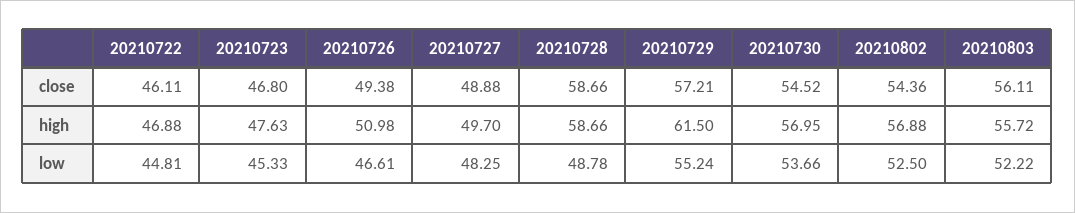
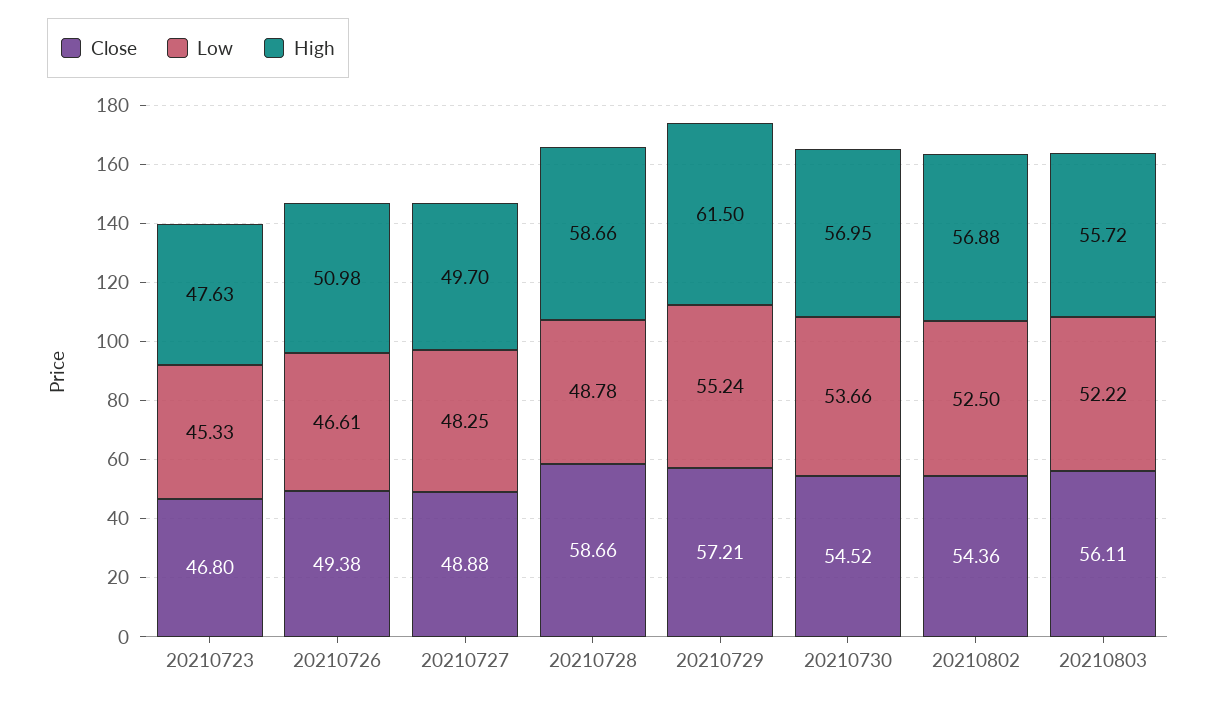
  {
    "close": {
-     "20210722": 46.11,
      "20210723": 46.8,
      "20210726": 49.38,
      "20210727": 48.88,
      "20210728": 58.66,
      "20210729": 57.21,
      "20210730": 54.52,
      "20210802": 54.36,
      "20210803": 56.11
    },
    "high": {
-     "20210722": 46.88,
      "20210723": 47.63,
      "20210726": 50.98,
      "20210727": 49.7,
      "20210728": 58.66,
      "20210729": 61.5,
      "20210730": 56.95,
      "20210802": 56.88,
      "20210803": 55.72
    },
    "low": {
-     "20210722": 44.81,
      "20210723": 45.33,
      "20210726": 46.61,
      "20210727": 48.25,
      "20210728": 48.78,
      "20210729": 55.24,
      "20210730": 53.66,
      "20210802": 52.5,
      "20210803": 52.22
    }
  }

